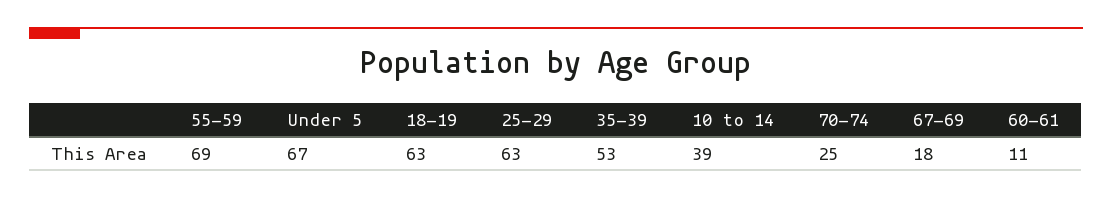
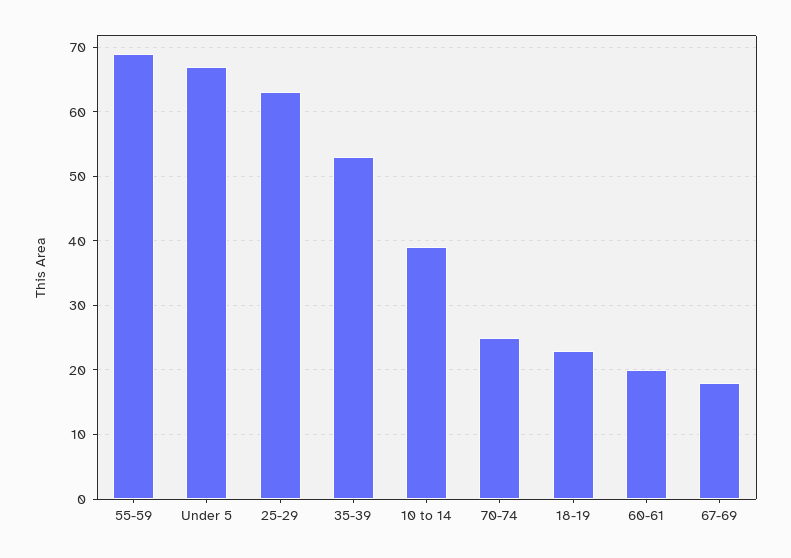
  {
    "55-59": 69,
    "Under 5": 67,
-   "18-19": 63,
+   "18-19": 23,
    "25-29": 63,
    "35-39": 53,
    "10 to 14": 39,
    "70-74": 25,
    "67-69": 18,
-   "60-61": 11
+   "60-61": 20
  }

